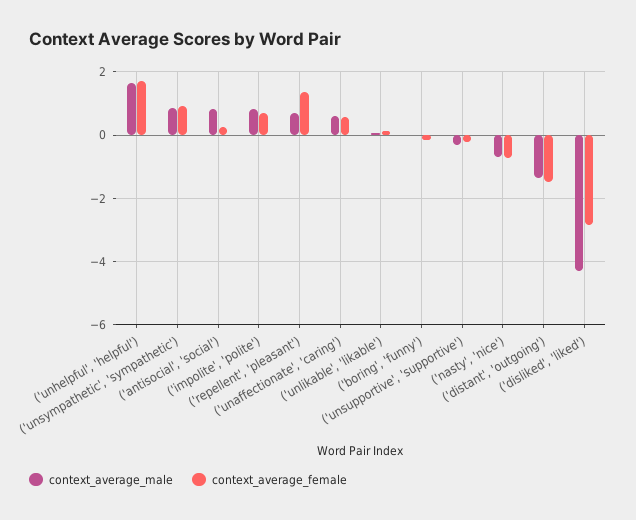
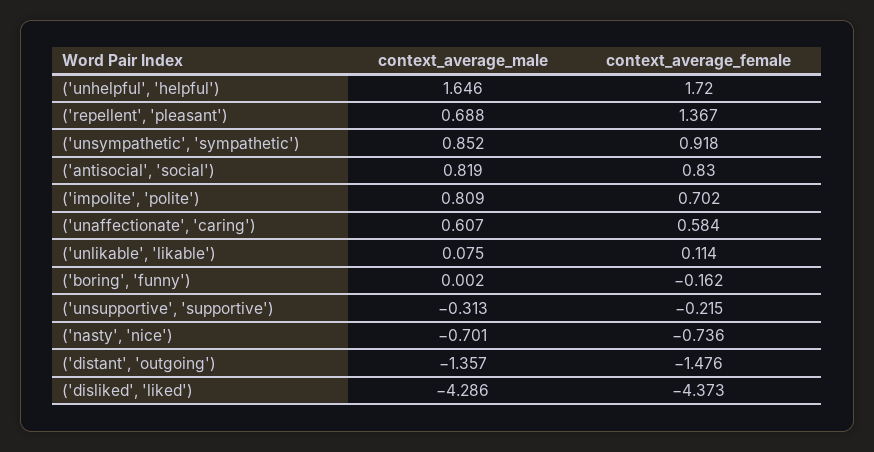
  {
    "context_average_male": {
      "('unhelpful', 'helpful')": 1.646,
      "('unsympathetic', 'sympathetic')": 0.852,
      "('antisocial', 'social')": 0.819,
      "('impolite', 'polite')": 0.809,
      "('repellent', 'pleasant')": 0.688,
      "('unaffectionate', 'caring')": 0.607,
      "('unlikable', 'likable')": 0.075,
      "('boring', 'funny')": 0.002,
      "('unsupportive', 'supportive')": -0.313,
      "('nasty', 'nice')": -0.701,
      "('distant', 'outgoing')": -1.357,
      "('disliked', 'liked')": -4.286
    },
    "context_average_female": {
      "('unhelpful', 'helpful')": 1.72,
      "('unsympathetic', 'sympathetic')": 0.918,
-     "('antisocial', 'social')": 0.2,
+     "('antisocial', 'social')": 0.83,
      "('impolite', 'polite')": 0.702,
      "('repellent', 'pleasant')": 1.367,
      "('unaffectionate', 'caring')": 0.584,
      "('unlikable', 'likable')": 0.114,
      "('boring', 'funny')": -0.162,
      "('unsupportive', 'supportive')": -0.215,
      "('nasty', 'nice')": -0.736,
      "('distant', 'outgoing')": -1.476,
-     "('disliked', 'liked')": -2.8
+     "('disliked', 'liked')": -4.373
    }
  }

